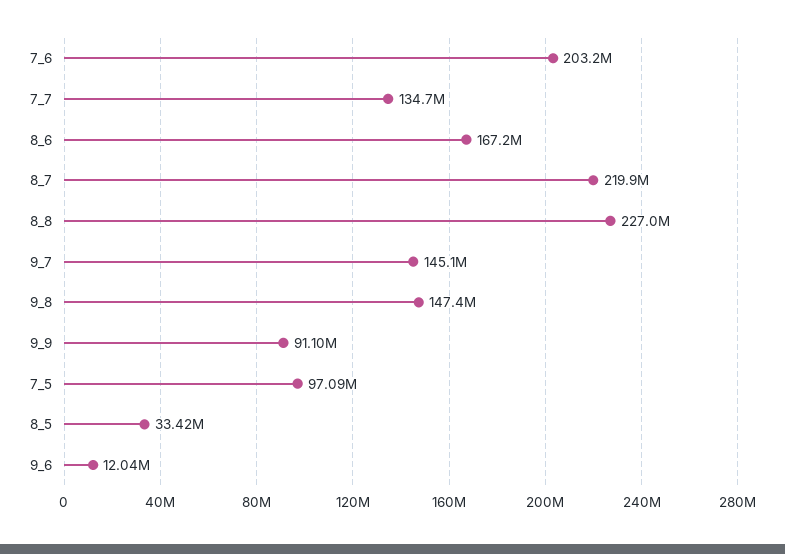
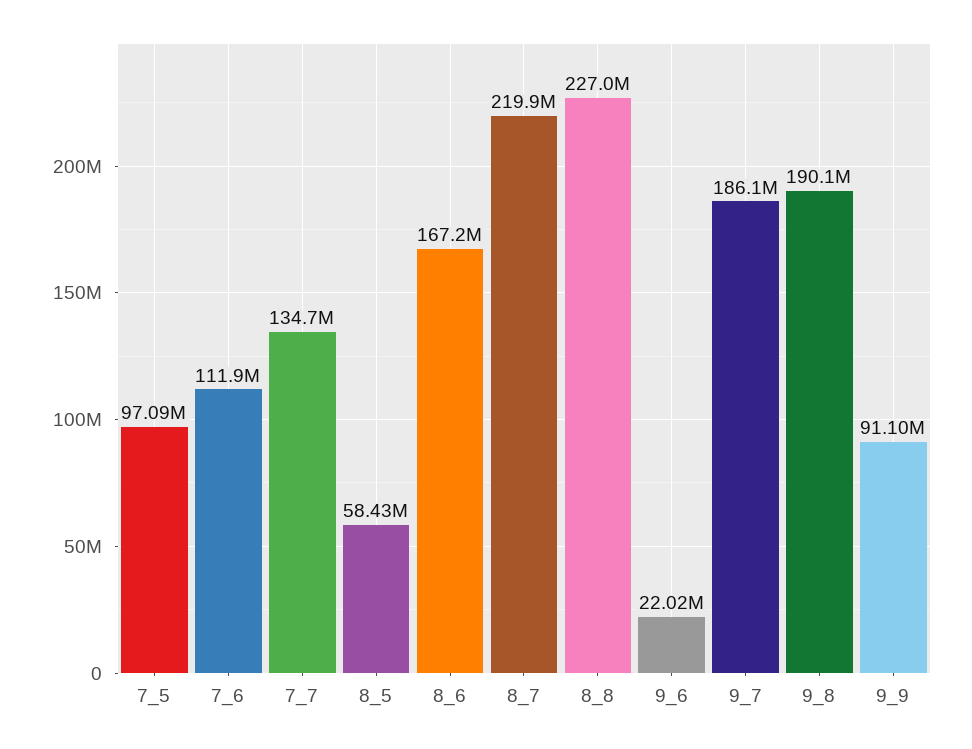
  {
-   "7_6": 203200000,
+   "7_6": 111900000,
    "7_7": 134700000,
    "8_6": 167200000,
    "8_7": 219900000,
    "8_8": 227000000,
-   "9_7": 145100000,
+   "9_7": 186100000,
-   "9_8": 147400000,
+   "9_8": 190100000,
    "9_9": 91100000,
    "7_5": 97090000,
-   "8_5": 33420000,
+   "8_5": 58430000,
-   "9_6": 12040000
+   "9_6": 22020000
  }

